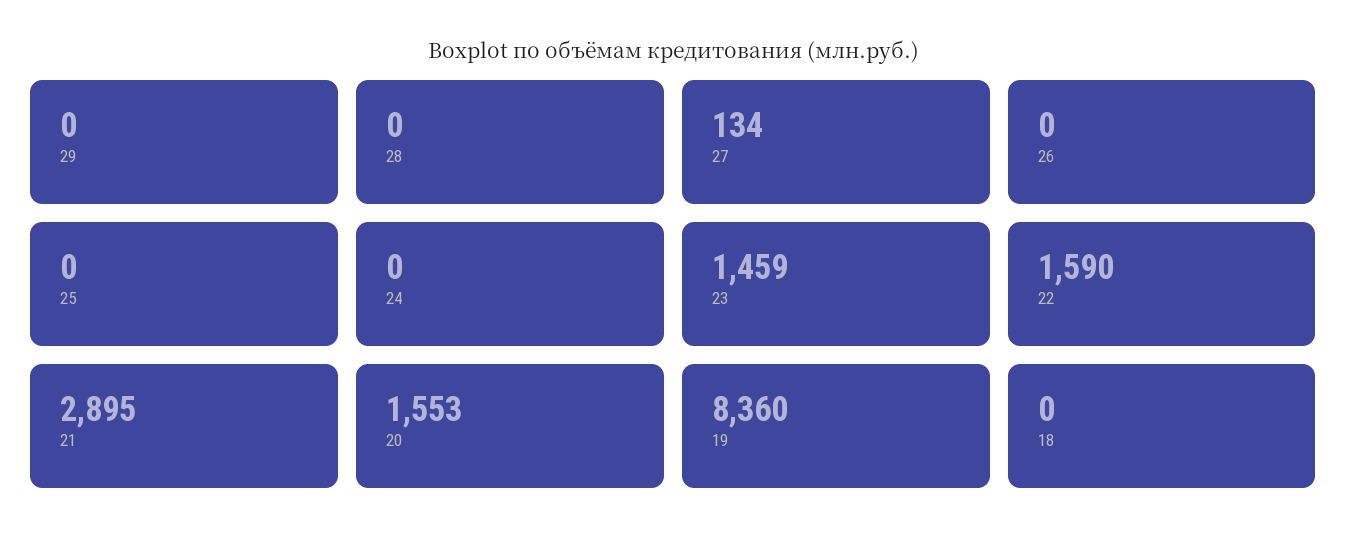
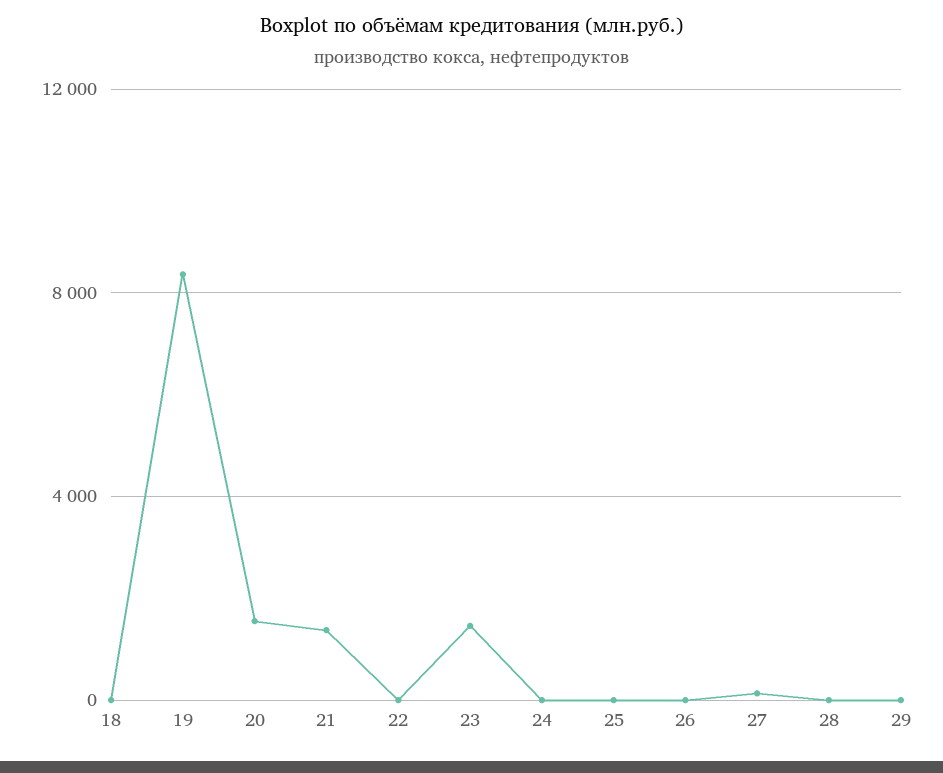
  {
    "29": 0,
    "28": 0,
    "27": 134,
    "26": 0,
    "25": 0,
    "24": 0,
    "23": 1459,
-   "22": 1590,
+   "22": 0,
-   "21": 2895,
+   "21": 1500,
    "20": 1553,
    "19": 8360,
    "18": 0
  }

